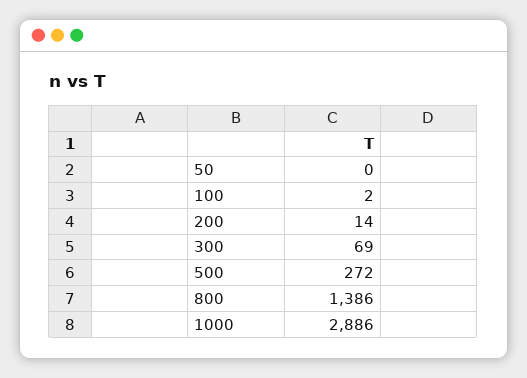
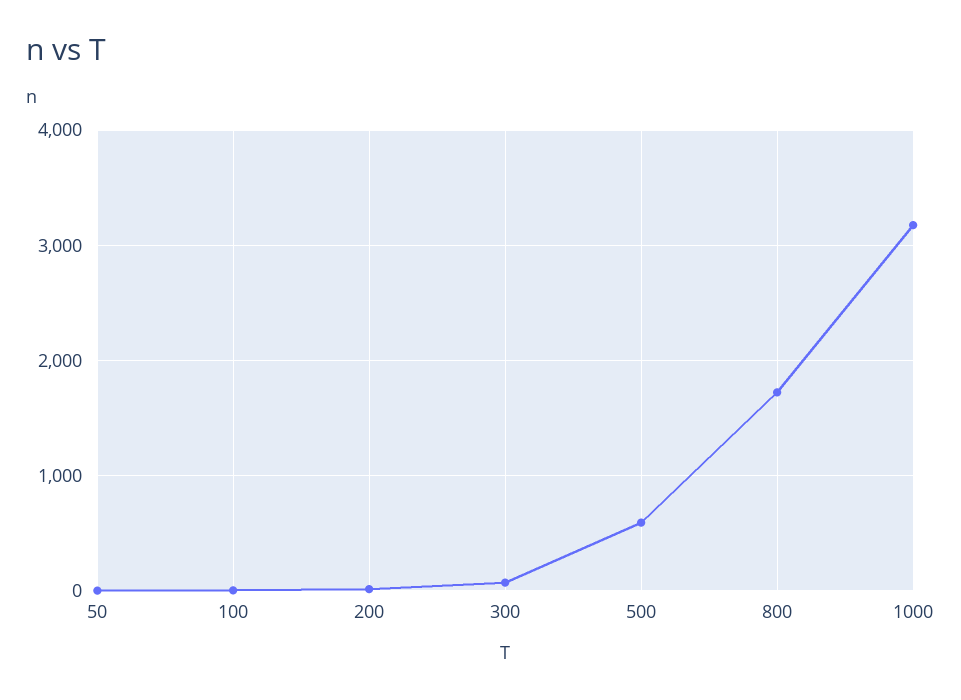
  {
    "50": 0,
    "100": 2,
    "200": 14,
    "300": 69,
-   "500": 272,
+   "500": 600,
-   "800": 1386,
+   "800": 1700,
-   "1000": 2886
+   "1000": 3200
  }

